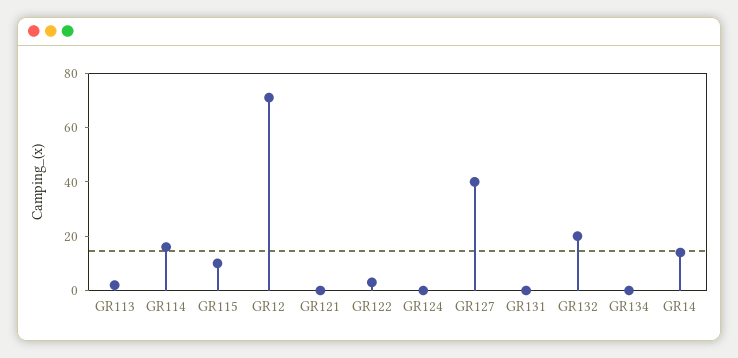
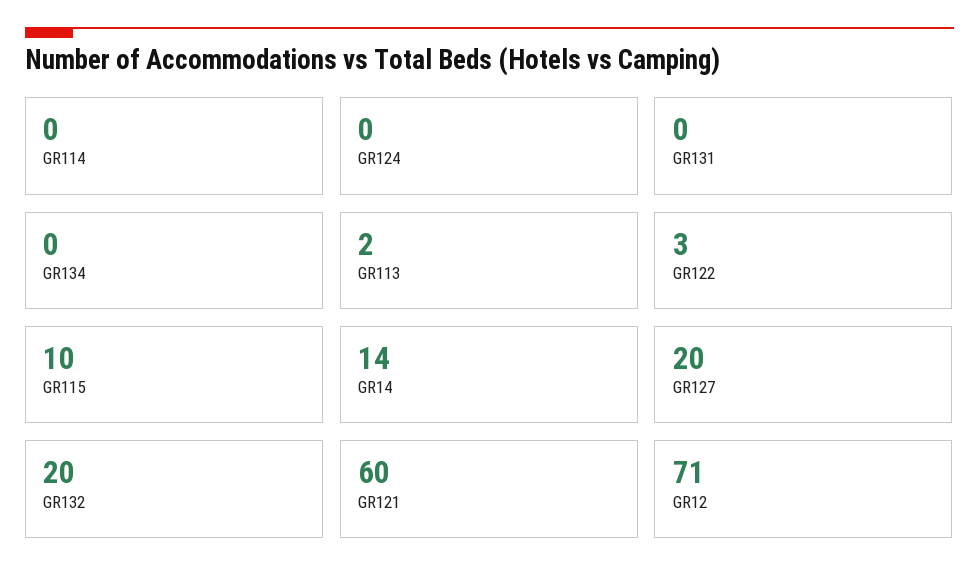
  {
    "GR113": 2,
-   "GR114": 15,
+   "GR114": 0,
    "GR115": 10,
    "GR12": 71,
-   "GR121": 0,
+   "GR121": 60,
    "GR122": 3,
    "GR124": 0,
-   "GR127": 40,
+   "GR127": 20,
    "GR131": 0,
    "GR132": 20,
    "GR134": 0,
    "GR14": 14
  }

